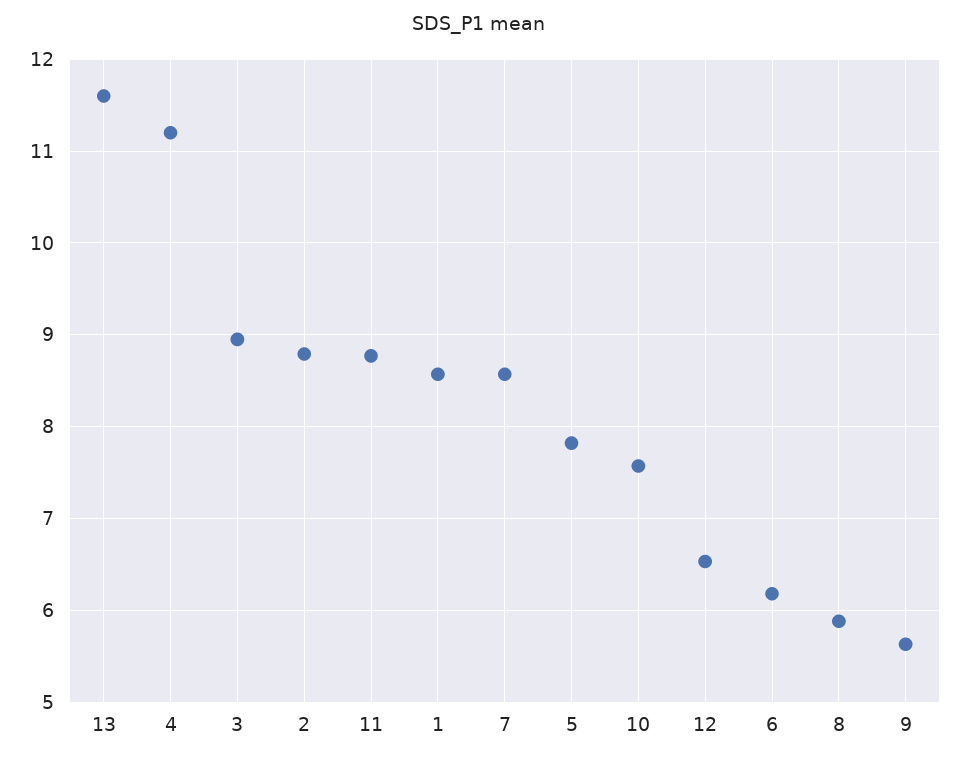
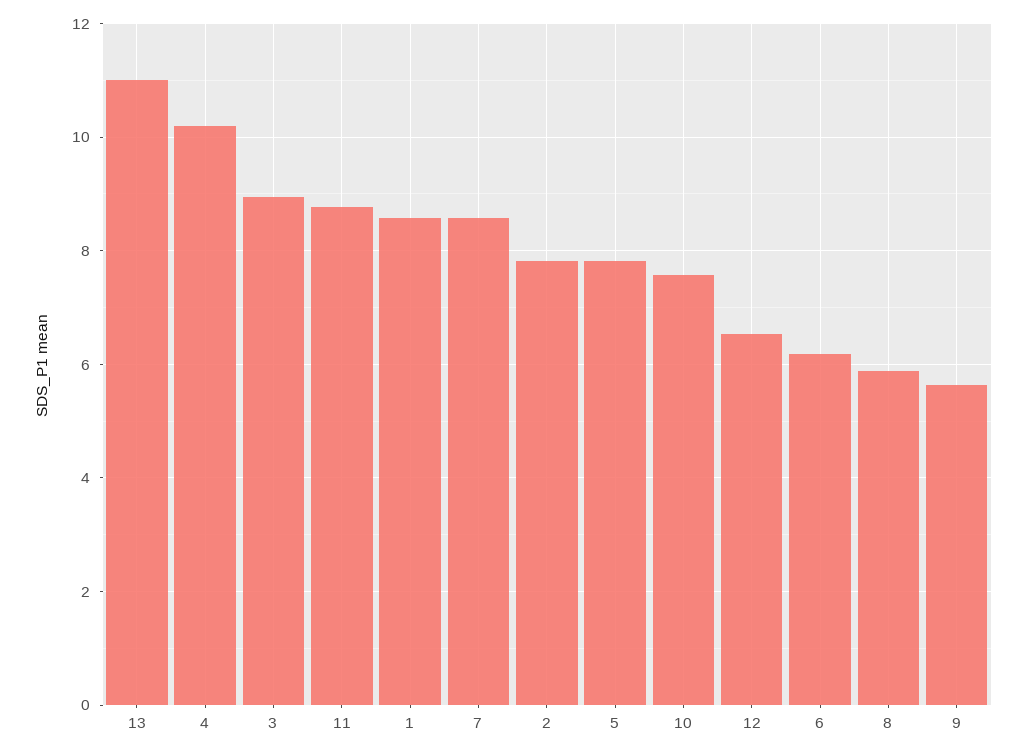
  {
-   "13": 11.6,
+   "13": 11,
-   "4": 11.2,
+   "4": 10.2,
    "3": 9,
-   "2": 8.8,
+   "2": 7.8,
    "11": 8.8,
    "1": 8.6,
    "7": 8.6,
    "5": 7.8,
    "10": 7.6,
    "12": 6.5,
    "6": 6.2,
    "8": 5.9,
    "9": 5.6
  }

